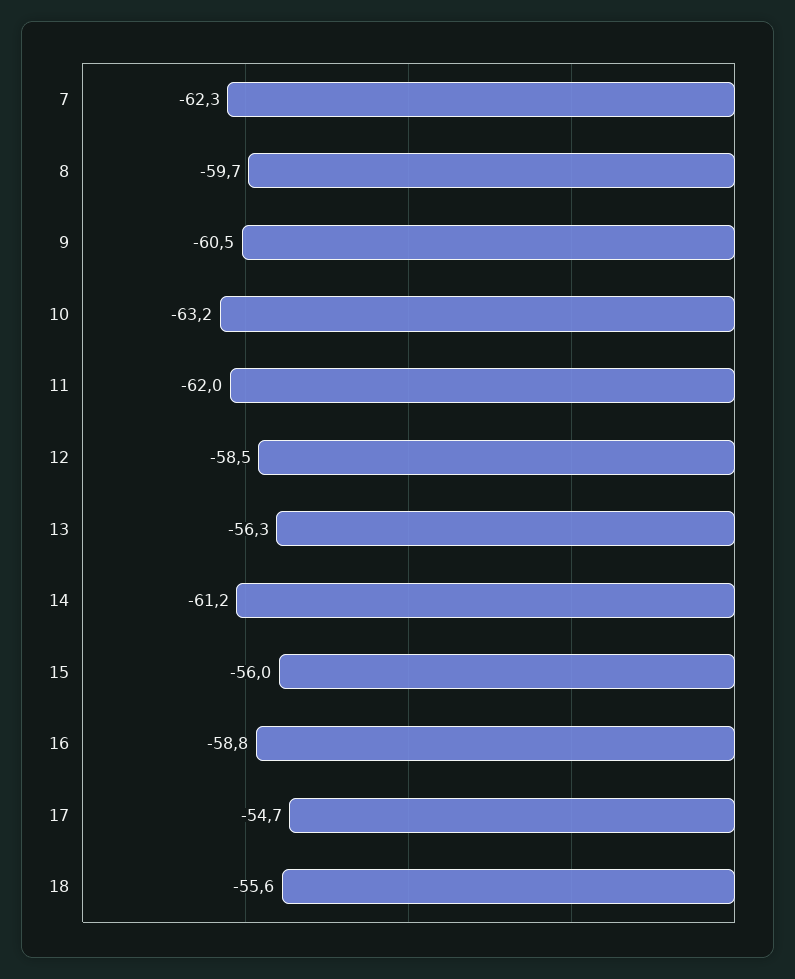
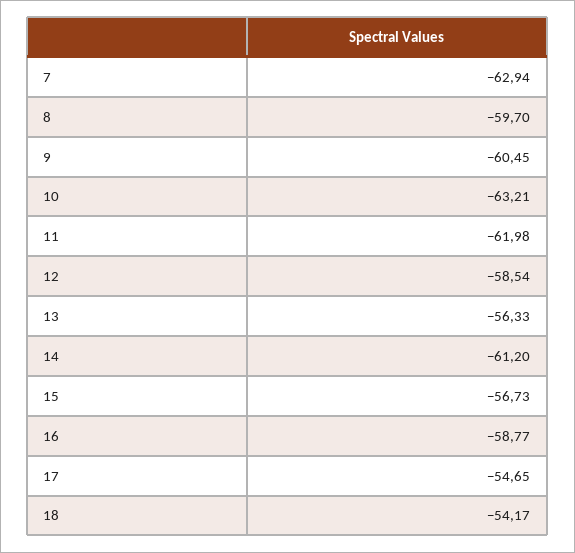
  {
-   "7": -62.3,
+   "7": -62.94,
    "8": -59.7,
    "9": -60.45,
    "10": -63.21,
    "11": -61.98,
    "12": -58.54,
    "13": -56.33,
    "14": -61.2,
-   "15": -56,
+   "15": -56.73,
    "16": -58.77,
    "17": -54.65,
-   "18": -55.6
+   "18": -54.17
  }

